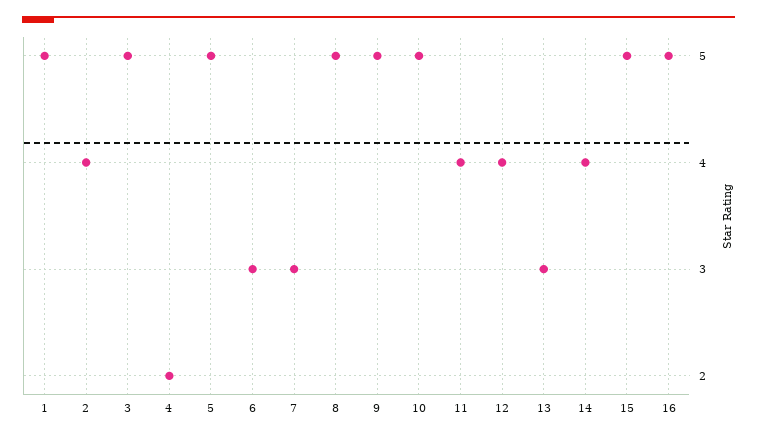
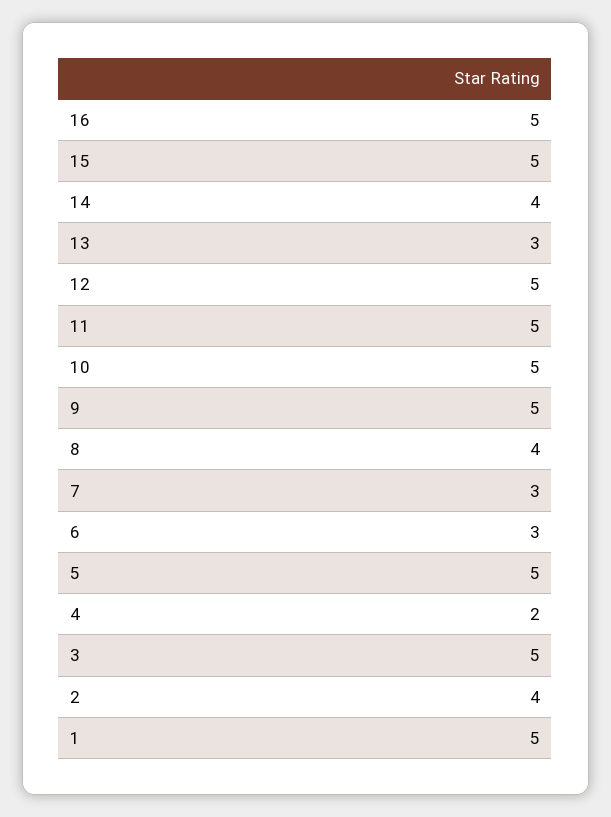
  {
    "1": 5,
    "2": 4,
    "3": 5,
    "4": 2,
    "5": 5,
    "6": 3,
    "7": 3,
-   "8": 5,
+   "8": 4,
    "9": 5,
    "10": 5,
-   "11": 4,
+   "11": 5,
-   "12": 4,
+   "12": 5,
    "13": 3,
    "14": 4,
    "15": 5,
    "16": 5
  }

